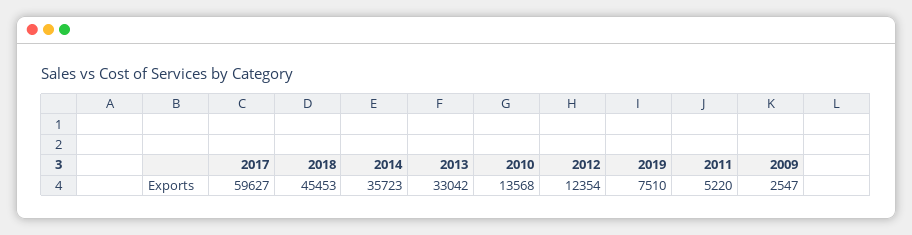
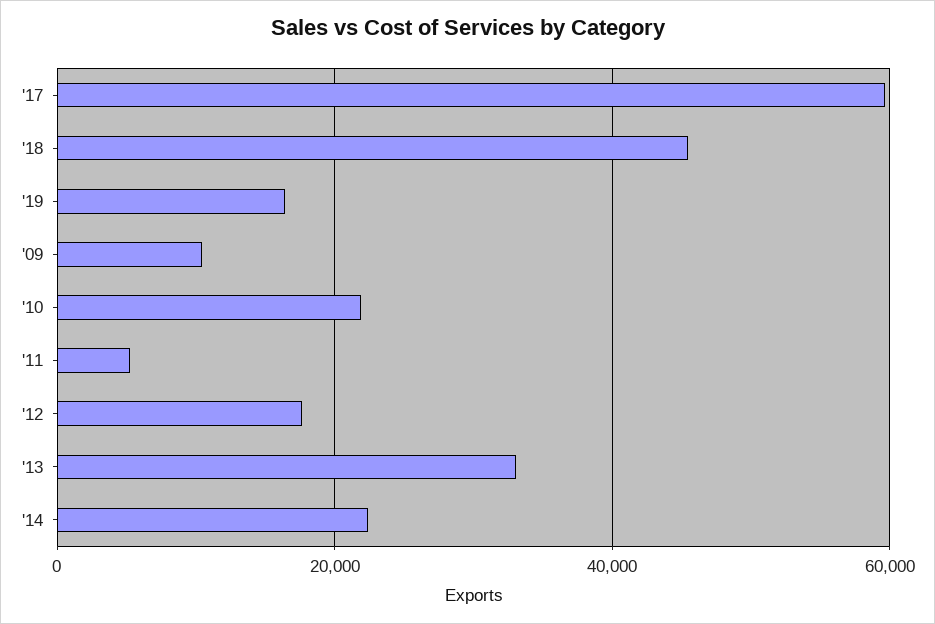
  {
    "2017": 59627,
    "2018": 45453,
-   "2014": 35723,
+   "2014": 22000,
    "2013": 33042,
-   "2010": 13568,
+   "2010": 22000,
-   "2012": 12354,
+   "2012": 18000,
-   "2019": 7510,
+   "2019": 16000,
    "2011": 5220,
-   "2009": 2547
+   "2009": 10000
  }

